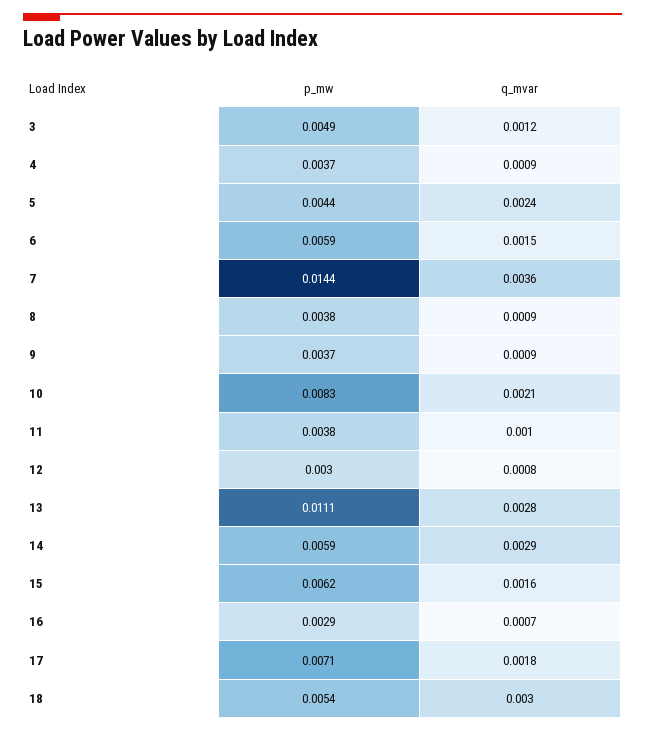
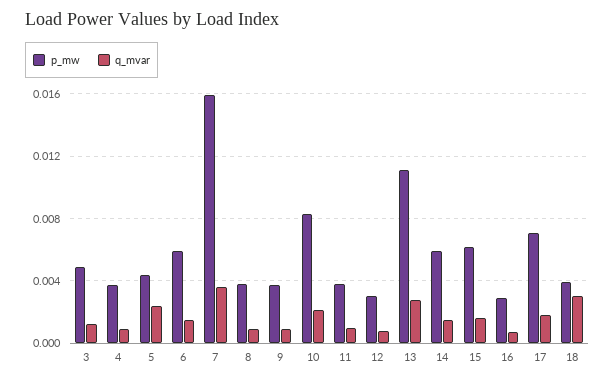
  {
    "p_mw": {
      "3": 0.0049,
      "4": 0.0037,
      "5": 0.0044,
      "6": 0.0059,
-     "7": 0.0144,
+     "7": 0.016,
      "8": 0.0038,
      "9": 0.0037,
      "10": 0.0083,
      "11": 0.0038,
      "12": 0.003,
      "13": 0.0111,
      "14": 0.0059,
      "15": 0.0062,
      "16": 0.0029,
      "17": 0.0071,
-     "18": 0.0054
+     "18": 0.004
    },
    "q_mvar": {
      "3": 0.0012,
      "4": 0.0009,
      "5": 0.0024,
      "6": 0.0015,
      "7": 0.0036,
      "8": 0.0009,
      "9": 0.0009,
      "10": 0.0021,
      "11": 0.001,
      "12": 0.0008,
      "13": 0.0028,
-     "14": 0.0029,
+     "14": 0.0015,
      "15": 0.0016,
      "16": 0.0007,
      "17": 0.0018,
      "18": 0.003
    }
  }

